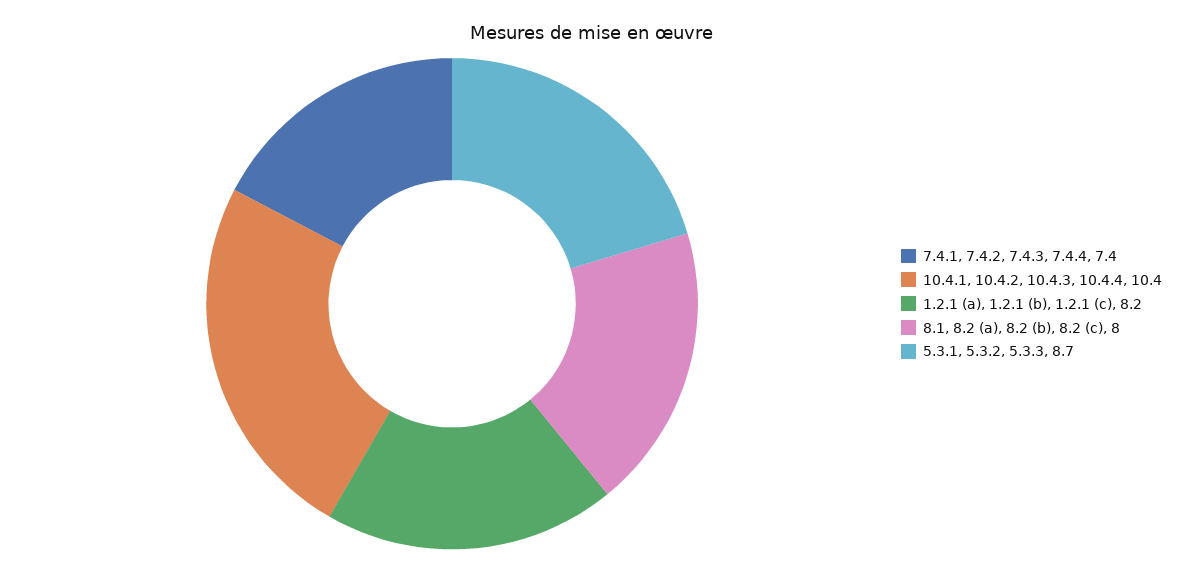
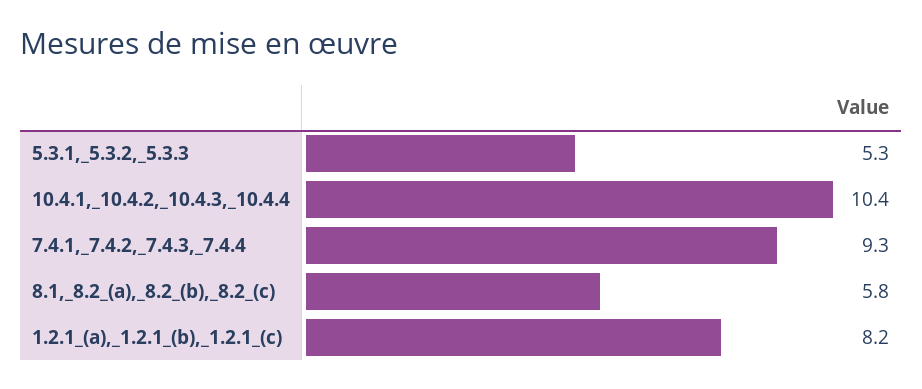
  {
-   "7.4.1, 7.4.2, 7.4.3, 7.4.4": 7.4,
+   "7.4.1, 7.4.2, 7.4.3, 7.4.4": 9.3,
    "10.4.1, 10.4.2, 10.4.3, 10.4.4": 10.4,
    "1.2.1 (a), 1.2.1 (b), 1.2.1 (c)": 8.2,
-   "8.1, 8.2 (a), 8.2 (b), 8.2 (c)": 8,
+   "8.1, 8.2 (a), 8.2 (b), 8.2 (c)": 5.8,
-   "5.3.1, 5.3.2, 5.3.3": 8.7
+   "5.3.1, 5.3.2, 5.3.3": 5.3
  }

